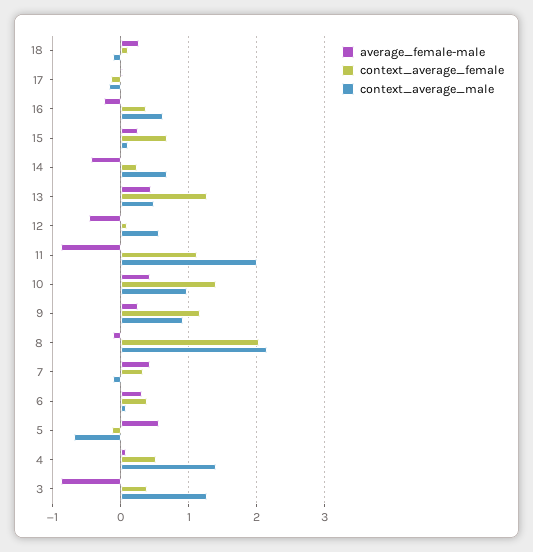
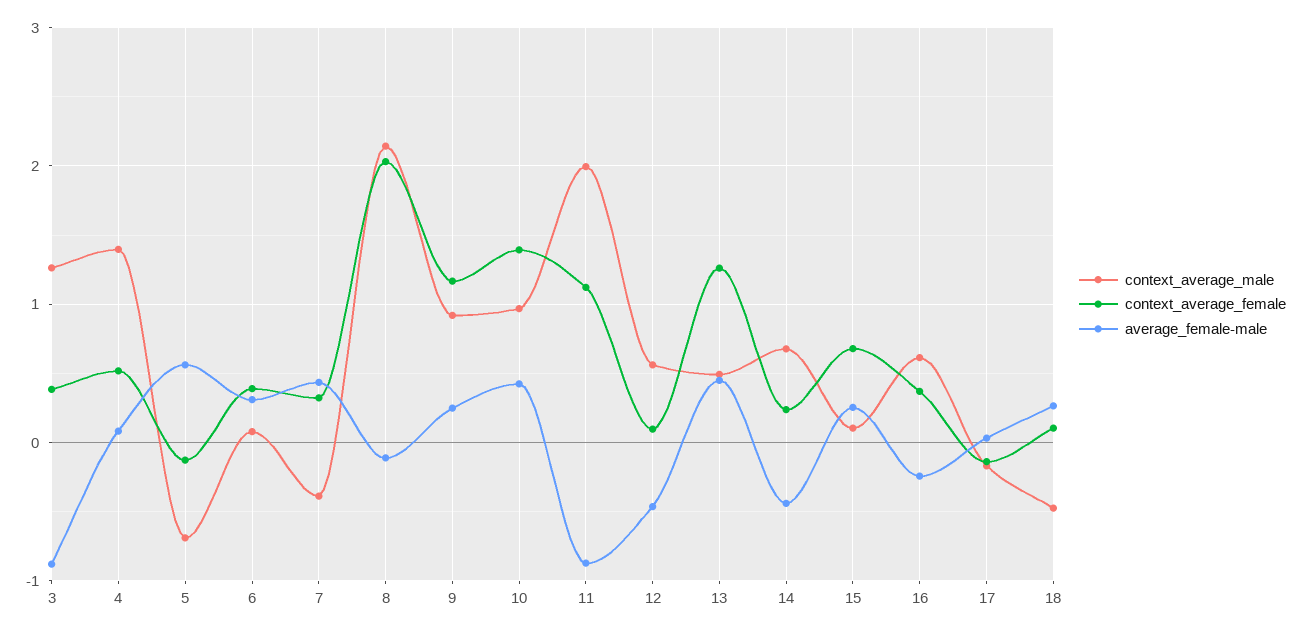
  {
    "average_female-male": {
      "18": 0.3,
      "17": 0,
      "16": -0.2,
      "15": 0.3,
      "14": -0.4,
      "13": 0.4,
      "12": -0.5,
      "11": -0.9,
      "10": 0.4,
      "9": 0.2,
      "8": -0.1,
      "7": 0.4,
      "6": 0.3,
      "5": 0.6,
      "4": 0.1,
      "3": -0.9
    },
    "context_average_female": {
      "18": 0.1,
      "17": -0.1,
      "16": 0.4,
      "15": 0.7,
      "14": 0.2,
      "13": 1.3,
      "12": 0.1,
      "11": 1.1,
      "10": 1.4,
      "9": 1.2,
      "8": 2,
      "7": 0.3,
      "6": 0.4,
      "5": -0.1,
      "4": 0.5,
      "3": 0.4
    },
    "context_average_male": {
-     "18": -0.1,
+     "18": -0.5,
      "17": -0.2,
      "16": 0.6,
      "15": 0.1,
      "14": 0.7,
      "13": 0.5,
      "12": 0.6,
      "11": 2,
      "10": 1,
      "9": 0.9,
      "8": 2.1,
-     "7": -0.1,
+     "7": -0.4,
      "6": 0.1,
      "5": -0.7,
      "4": 1.4,
      "3": 1.3
    }
  }

